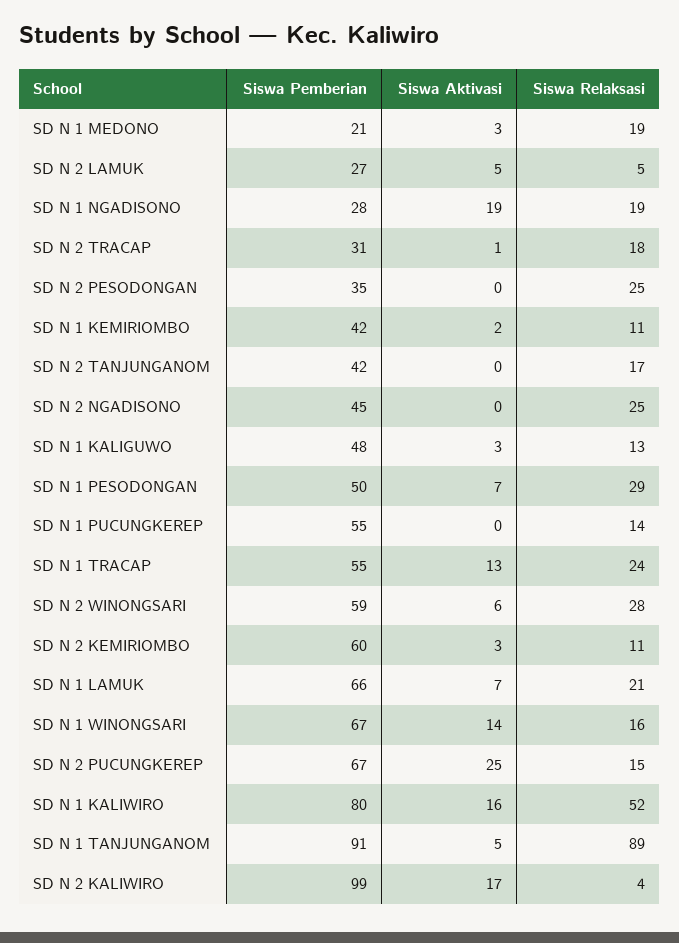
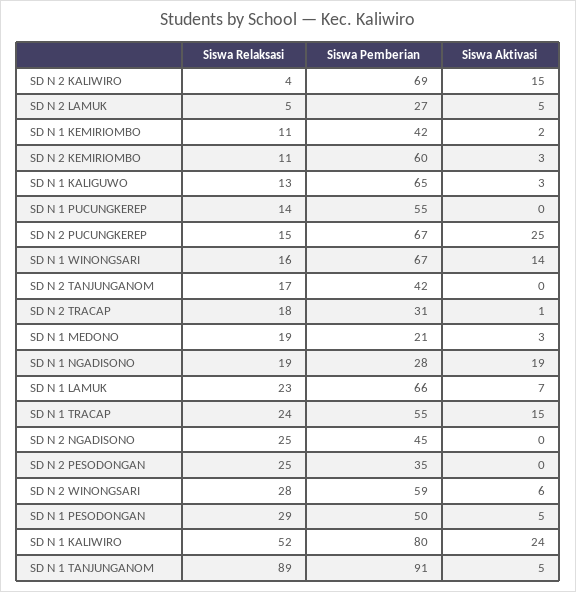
  {
    "Siswa Pemberian": {
      "SD N 1 MEDONO": 21,
      "SD N 2 LAMUK": 27,
      "SD N 1 NGADISONO": 28,
      "SD N 2 TRACAP": 31,
      "SD N 2 PESODONGAN": 35,
      "SD N 1 KEMIRIOMBO": 42,
      "SD N 2 TANJUNGANOM": 42,
      "SD N 2 NGADISONO": 45,
-     "SD N 1 KALIGUWO": 48,
+     "SD N 1 KALIGUWO": 65,
      "SD N 1 PESODONGAN": 50,
      "SD N 1 PUCUNGKEREP": 55,
      "SD N 1 TRACAP": 55,
      "SD N 2 WINONGSARI": 59,
      "SD N 2 KEMIRIOMBO": 60,
      "SD N 1 LAMUK": 66,
      "SD N 1 WINONGSARI": 67,
      "SD N 2 PUCUNGKEREP": 67,
      "SD N 1 KALIWIRO": 80,
      "SD N 1 TANJUNGANOM": 91,
-     "SD N 2 KALIWIRO": 99
+     "SD N 2 KALIWIRO": 69
    },
    "Siswa Aktivasi": {
      "SD N 1 MEDONO": 3,
      "SD N 2 LAMUK": 5,
      "SD N 1 NGADISONO": 19,
      "SD N 2 TRACAP": 1,
      "SD N 2 PESODONGAN": 0,
      "SD N 1 KEMIRIOMBO": 2,
      "SD N 2 TANJUNGANOM": 0,
      "SD N 2 NGADISONO": 0,
      "SD N 1 KALIGUWO": 3,
-     "SD N 1 PESODONGAN": 7,
+     "SD N 1 PESODONGAN": 5,
      "SD N 1 PUCUNGKEREP": 0,
-     "SD N 1 TRACAP": 13,
+     "SD N 1 TRACAP": 15,
      "SD N 2 WINONGSARI": 6,
      "SD N 2 KEMIRIOMBO": 3,
      "SD N 1 LAMUK": 7,
      "SD N 1 WINONGSARI": 14,
      "SD N 2 PUCUNGKEREP": 25,
-     "SD N 1 KALIWIRO": 16,
+     "SD N 1 KALIWIRO": 24,
      "SD N 1 TANJUNGANOM": 5,
-     "SD N 2 KALIWIRO": 17
+     "SD N 2 KALIWIRO": 15
    },
    "Siswa Relaksasi": {
      "SD N 1 MEDONO": 19,
      "SD N 2 LAMUK": 5,
      "SD N 1 NGADISONO": 19,
      "SD N 2 TRACAP": 18,
      "SD N 2 PESODONGAN": 25,
      "SD N 1 KEMIRIOMBO": 11,
      "SD N 2 TANJUNGANOM": 17,
      "SD N 2 NGADISONO": 25,
      "SD N 1 KALIGUWO": 13,
      "SD N 1 PESODONGAN": 29,
      "SD N 1 PUCUNGKEREP": 14,
      "SD N 1 TRACAP": 24,
      "SD N 2 WINONGSARI": 28,
      "SD N 2 KEMIRIOMBO": 11,
-     "SD N 1 LAMUK": 21,
+     "SD N 1 LAMUK": 23,
      "SD N 1 WINONGSARI": 16,
      "SD N 2 PUCUNGKEREP": 15,
      "SD N 1 KALIWIRO": 52,
      "SD N 1 TANJUNGANOM": 89,
      "SD N 2 KALIWIRO": 4
    }
  }

